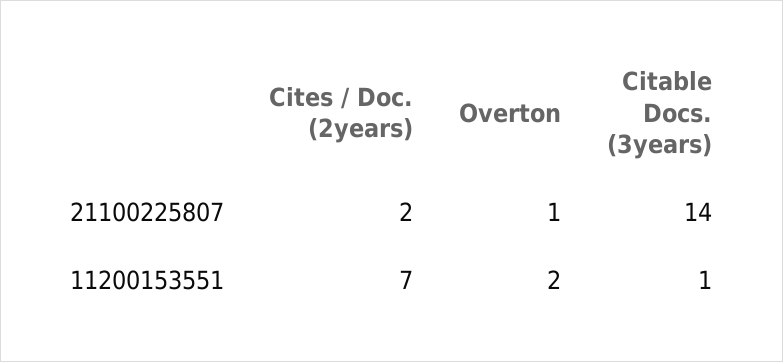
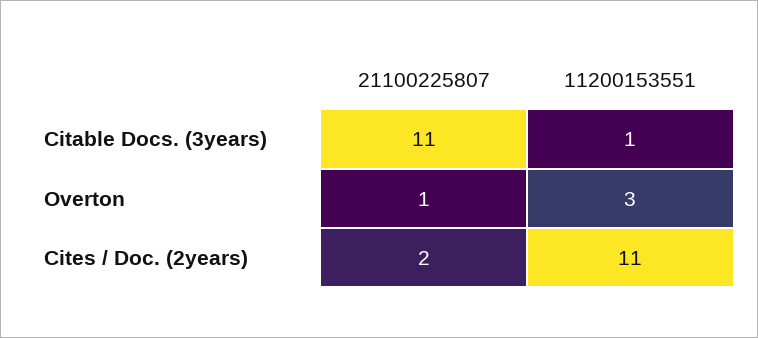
  {
    "Cites / Doc. (2years)": {
      "21100225807": 2,
-     "11200153551": 7
+     "11200153551": 11
    },
    "Overton": {
      "21100225807": 1,
-     "11200153551": 2
+     "11200153551": 3
    },
    "Citable Docs. (3years)": {
-     "21100225807": 14,
+     "21100225807": 11,
      "11200153551": 1
    }
  }

